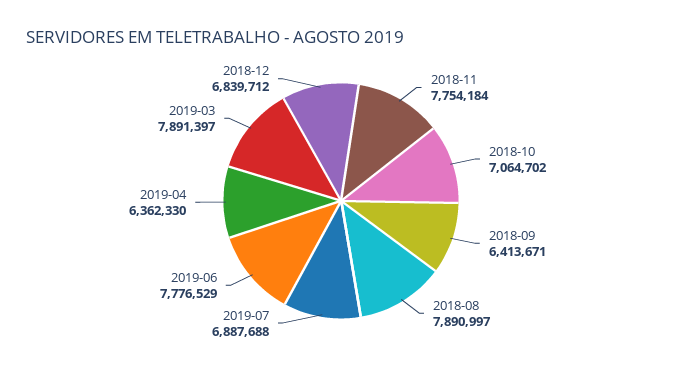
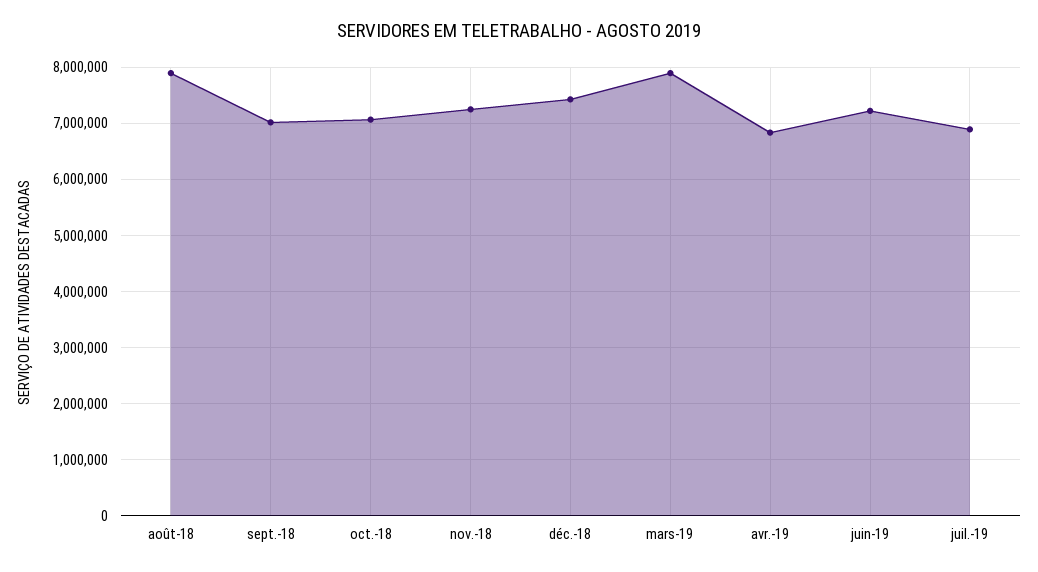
  {
-   "2018-11": 7754184,
+   "2018-11": 7200000,
    "2018-10": 7064702,
-   "2018-09": 6413671,
+   "2018-09": 7000000,
    "2018-08": 7890997,
    "2019-07": 6887688,
-   "2019-06": 7776529,
+   "2019-06": 7200000,
-   "2019-04": 6362330,
+   "2019-04": 6800000,
    "2019-03": 7891397,
-   "2018-12": 6839712
+   "2018-12": 7400000
  }

